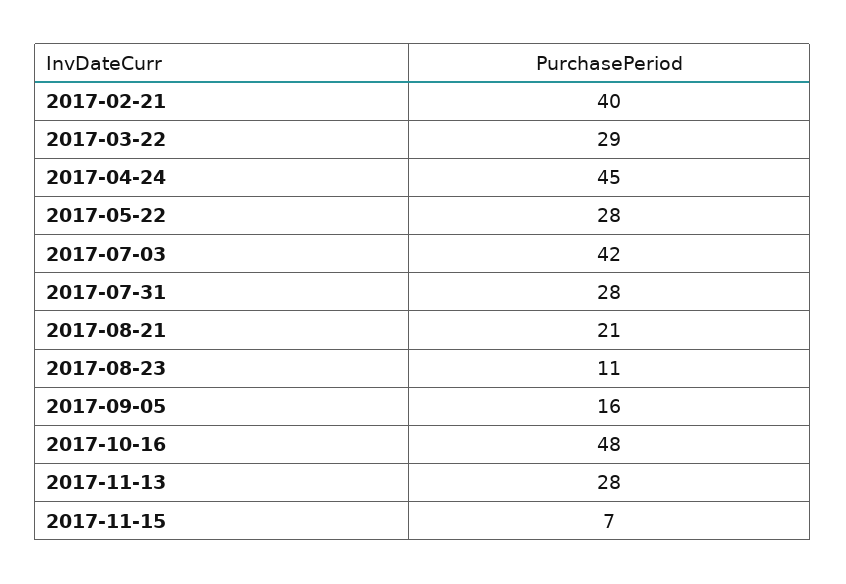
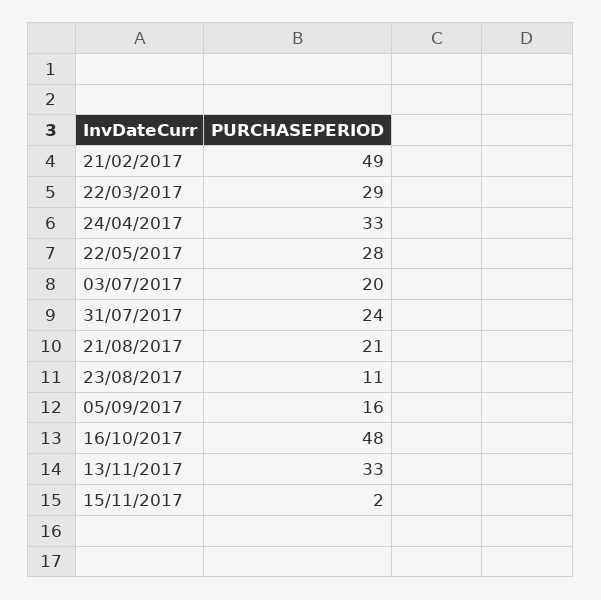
  {
-   "2017-02-21": 40,
+   "2017-02-21": 49,
    "2017-03-22": 29,
-   "2017-04-24": 45,
+   "2017-04-24": 33,
    "2017-05-22": 28,
-   "2017-07-03": 42,
+   "2017-07-03": 20,
-   "2017-07-31": 28,
+   "2017-07-31": 24,
    "2017-08-21": 21,
    "2017-08-23": 11,
    "2017-09-05": 16,
    "2017-10-16": 48,
-   "2017-11-13": 28,
+   "2017-11-13": 33,
-   "2017-11-15": 7
+   "2017-11-15": 2
  }

